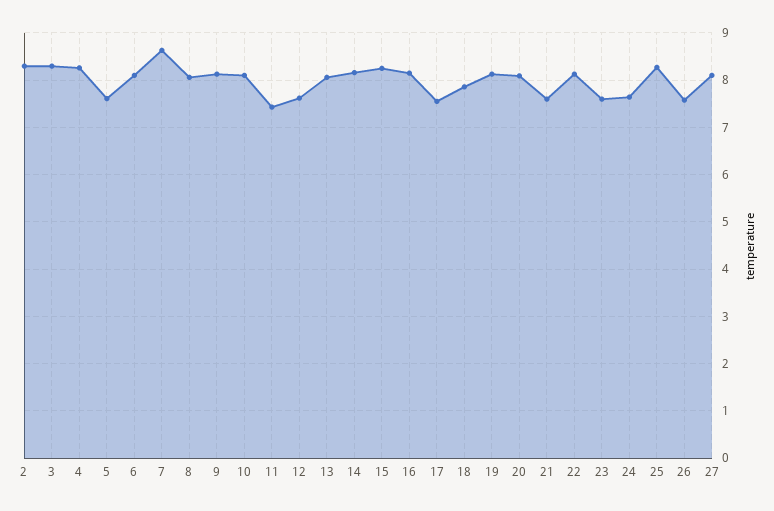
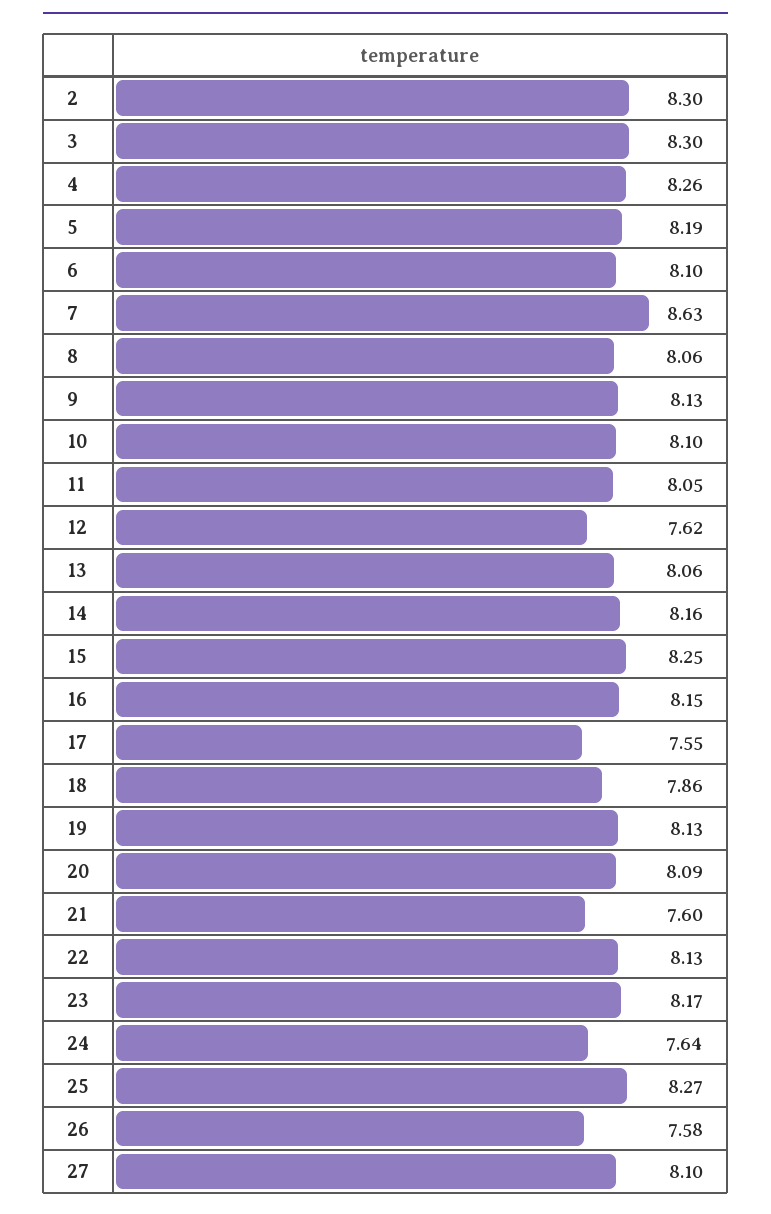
  {
    "2": 8.3,
    "3": 8.3,
    "4": 8.26,
-   "5": 7.6,
+   "5": 8.19,
    "6": 8.1,
    "7": 8.63,
    "8": 8.06,
    "9": 8.13,
    "10": 8.1,
-   "11": 7.4,
+   "11": 8.05,
    "12": 7.62,
    "13": 8.06,
    "14": 8.16,
    "15": 8.25,
    "16": 8.15,
    "17": 7.55,
    "18": 7.86,
    "19": 8.13,
    "20": 8.09,
    "21": 7.6,
    "22": 8.13,
-   "23": 7.6,
+   "23": 8.17,
    "24": 7.64,
    "25": 8.27,
    "26": 7.58,
    "27": 8.1
  }

